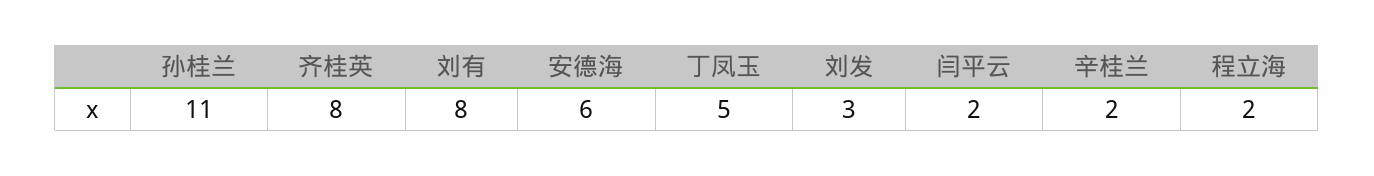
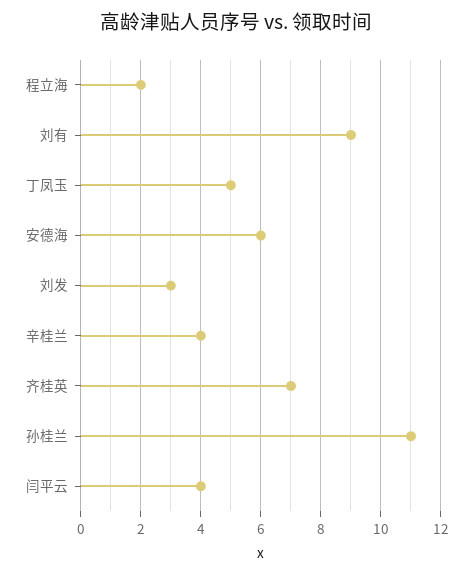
  {
    "孙桂兰": 11,
-   "齐桂英": 8,
+   "齐桂英": 7,
-   "刘有": 8,
+   "刘有": 9,
    "安德海": 6,
    "丁凤玉": 5,
    "刘发": 3,
-   "闫平云": 2,
+   "闫平云": 4,
-   "辛桂兰": 2,
+   "辛桂兰": 4,
    "程立海": 2
  }

